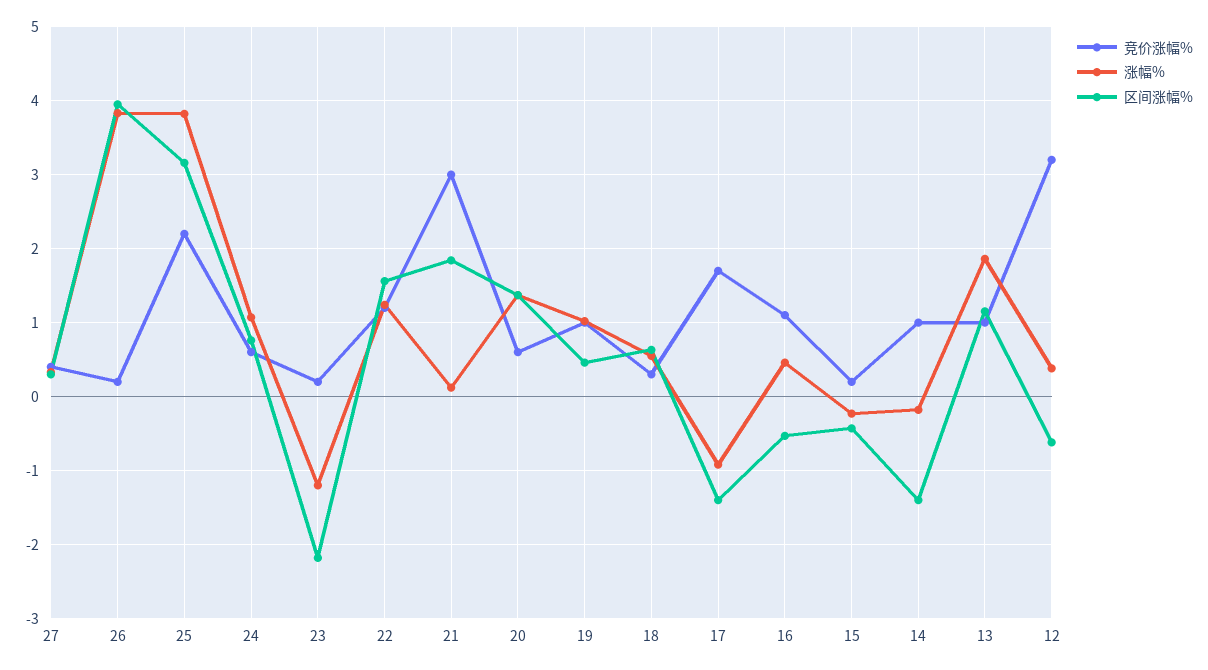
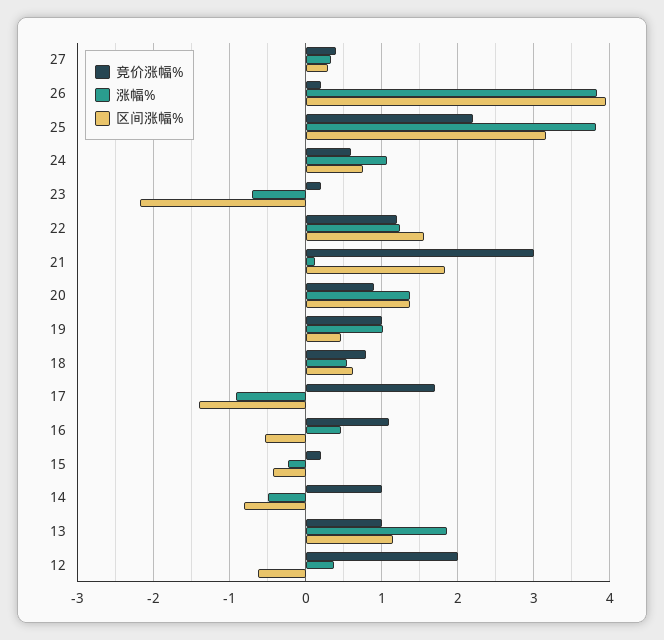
  {
    "竞价涨幅%": {
      "27": 0.4,
      "26": 0.2,
      "25": 2.2,
      "24": 0.6,
      "23": 0.2,
      "22": 1.2,
      "21": 3,
-     "20": 0.6,
+     "20": 0.9,
      "19": 1,
-     "18": 0.3,
+     "18": 0.8,
      "17": 1.7,
      "16": 1.1,
      "15": 0.2,
      "14": 1,
      "13": 1,
-     "12": 3.2
+     "12": 2
    },
    "涨幅%": {
      "27": 0.3,
      "26": 3.8,
      "25": 3.8,
      "24": 1.1,
-     "23": -1.2,
+     "23": -0.7,
      "22": 1.2,
      "21": 0.1,
      "20": 1.4,
      "19": 1,
      "18": 0.6,
      "17": -0.9,
      "16": 0.5,
      "15": -0.2,
-     "14": -0.2,
+     "14": -0.5,
      "13": 1.9,
      "12": 0.4
    },
    "区间涨幅%": {
      "27": 0.3,
      "26": 4,
      "25": 3.2,
      "24": 0.8,
      "23": -2.2,
      "22": 1.6,
      "21": 1.8,
      "20": 1.4,
      "19": 0.5,
      "18": 0.6,
      "17": -1.4,
      "16": -0.5,
      "15": -0.4,
-     "14": -1.4,
+     "14": -0.8,
      "13": 1.2,
      "12": -0.6
    }
  }

